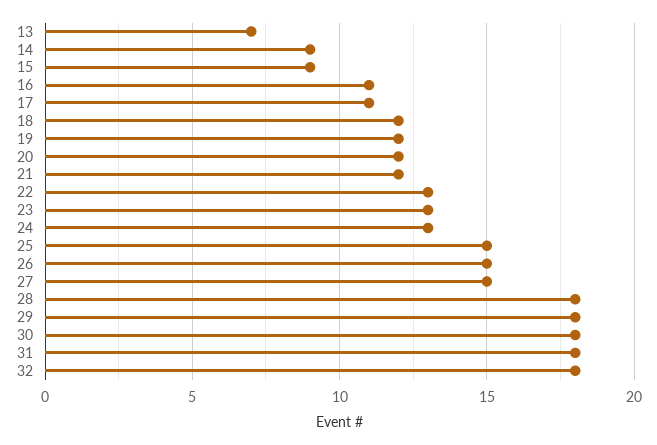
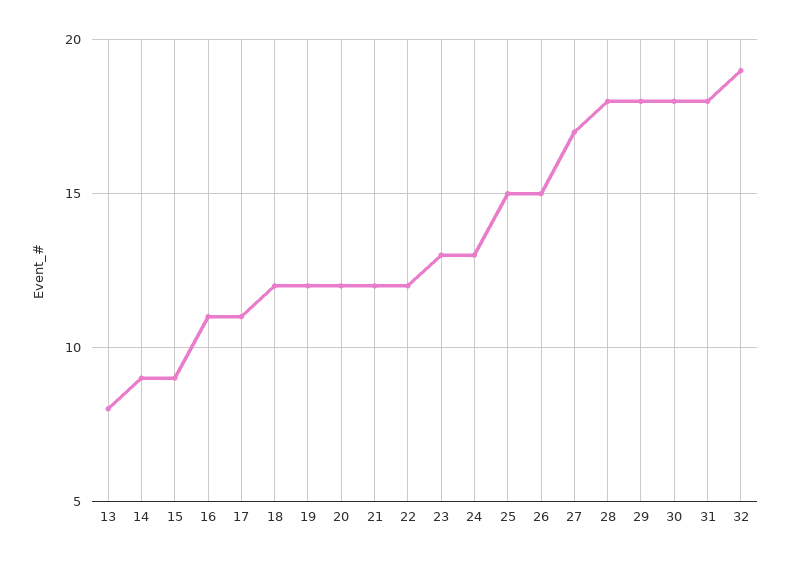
  {
-   "13": 7,
+   "13": 8,
    "14": 9,
    "15": 9,
    "16": 11,
    "17": 11,
    "18": 12,
    "19": 12,
    "20": 12,
    "21": 12,
-   "22": 13,
+   "22": 12,
    "23": 13,
    "24": 13,
    "25": 15,
    "26": 15,
-   "27": 15,
+   "27": 17,
    "28": 18,
    "29": 18,
    "30": 18,
    "31": 18,
-   "32": 18
+   "32": 19
  }

